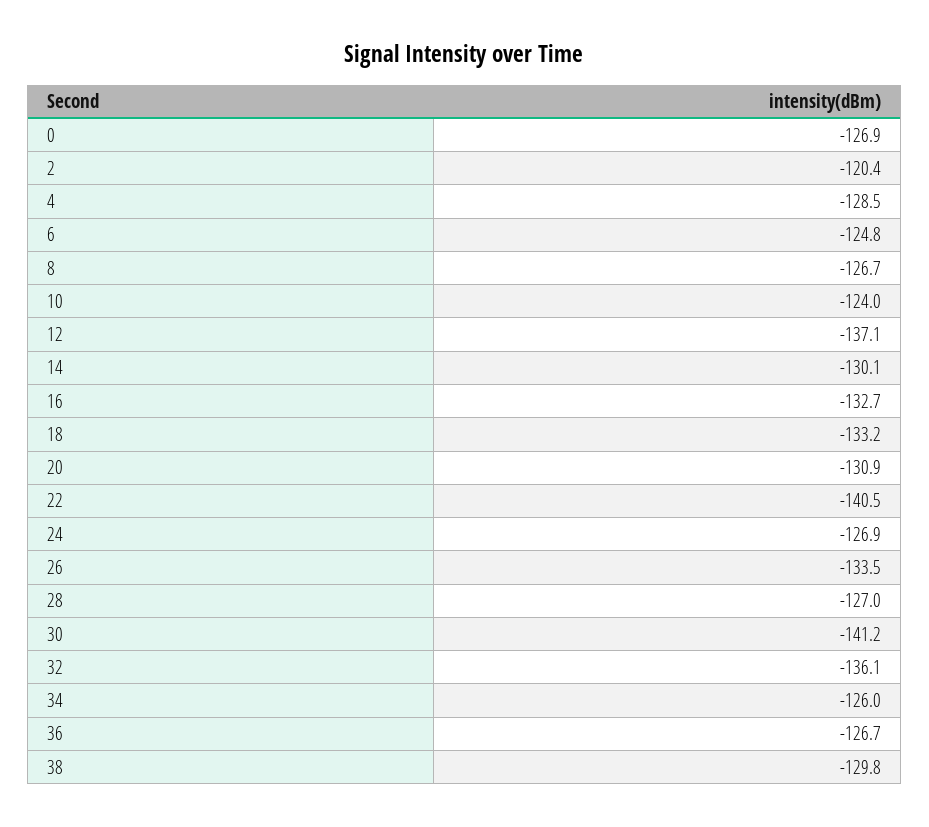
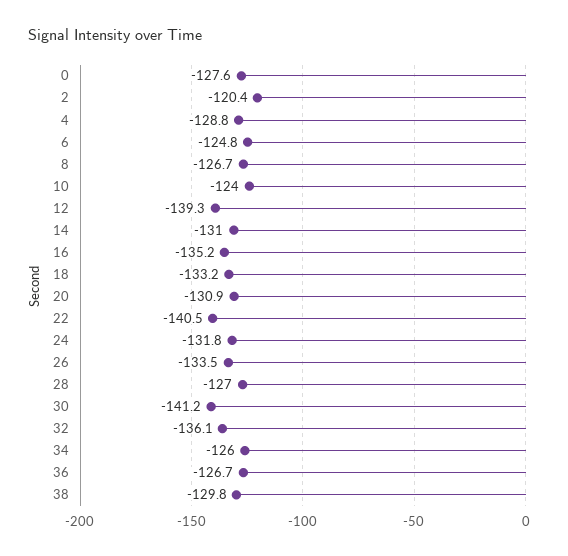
  {
-   "0": -126.9,
+   "0": -127.6,
    "2": -120.4,
-   "4": -128.5,
+   "4": -128.8,
    "6": -124.8,
    "8": -126.7,
    "10": -124,
-   "12": -137.1,
+   "12": -139.3,
-   "14": -130.1,
+   "14": -131,
-   "16": -132.7,
+   "16": -135.2,
    "18": -133.2,
    "20": -130.9,
    "22": -140.5,
-   "24": -126.9,
+   "24": -131.8,
    "26": -133.5,
    "28": -127,
    "30": -141.2,
    "32": -136.1,
    "34": -126,
    "36": -126.7,
    "38": -129.8
  }

